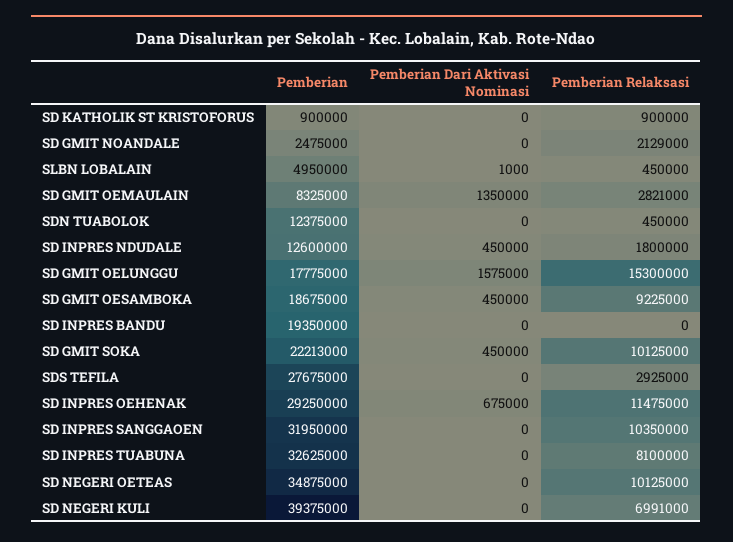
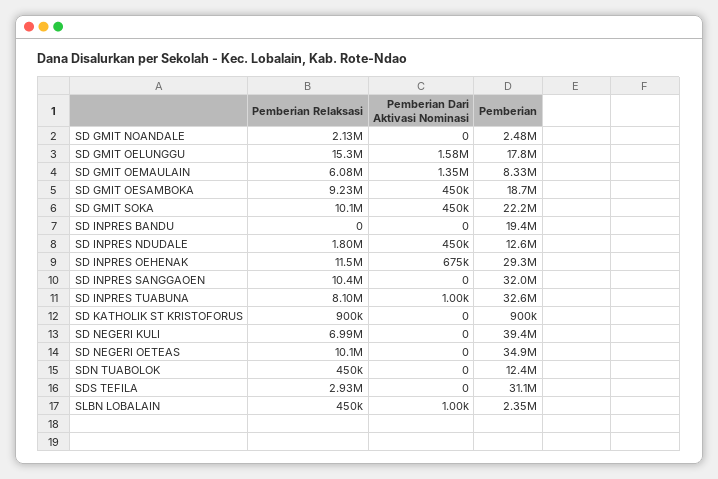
  {
    "Pemberian": {
      "SD KATHOLIK ST KRISTOFORUS": 900000,
      "SD GMIT NOANDALE": 2475000,
-     "SLBN LOBALAIN": 4950000,
+     "SLBN LOBALAIN": 2350000,
      "SD GMIT OEMAULAIN": 8325000,
      "SDN TUABOLOK": 12375000,
      "SD INPRES NDUDALE": 12600000,
      "SD GMIT OELUNGGU": 17775000,
      "SD GMIT OESAMBOKA": 18675000,
      "SD INPRES BANDU": 19350000,
      "SD GMIT SOKA": 22213000,
-     "SDS TEFILA": 27675000,
+     "SDS TEFILA": 31100000,
      "SD INPRES OEHENAK": 29250000,
      "SD INPRES SANGGAOEN": 31950000,
      "SD INPRES TUABUNA": 32625000,
      "SD NEGERI OETEAS": 34875000,
      "SD NEGERI KULI": 39375000
    },
    "Pemberian Dari Aktivasi Nominasi": {
      "SD KATHOLIK ST KRISTOFORUS": 0,
      "SD GMIT NOANDALE": 0,
      "SLBN LOBALAIN": 1000,
      "SD GMIT OEMAULAIN": 1350000,
      "SDN TUABOLOK": 0,
      "SD INPRES NDUDALE": 450000,
      "SD GMIT OELUNGGU": 1575000,
      "SD GMIT OESAMBOKA": 450000,
      "SD INPRES BANDU": 0,
      "SD GMIT SOKA": 450000,
      "SDS TEFILA": 0,
      "SD INPRES OEHENAK": 675000,
      "SD INPRES SANGGAOEN": 0,
-     "SD INPRES TUABUNA": 0,
+     "SD INPRES TUABUNA": 1000,
      "SD NEGERI OETEAS": 0,
      "SD NEGERI KULI": 0
    },
    "Pemberian Relaksasi": {
      "SD KATHOLIK ST KRISTOFORUS": 900000,
      "SD GMIT NOANDALE": 2129000,
      "SLBN LOBALAIN": 450000,
-     "SD GMIT OEMAULAIN": 2821000,
+     "SD GMIT OEMAULAIN": 6080000,
      "SDN TUABOLOK": 450000,
      "SD INPRES NDUDALE": 1800000,
      "SD GMIT OELUNGGU": 15300000,
      "SD GMIT OESAMBOKA": 9225000,
      "SD INPRES BANDU": 0,
      "SD GMIT SOKA": 10125000,
      "SDS TEFILA": 2925000,
      "SD INPRES OEHENAK": 11475000,
      "SD INPRES SANGGAOEN": 10350000,
      "SD INPRES TUABUNA": 8100000,
      "SD NEGERI OETEAS": 10125000,
      "SD NEGERI KULI": 6991000
    }
  }

